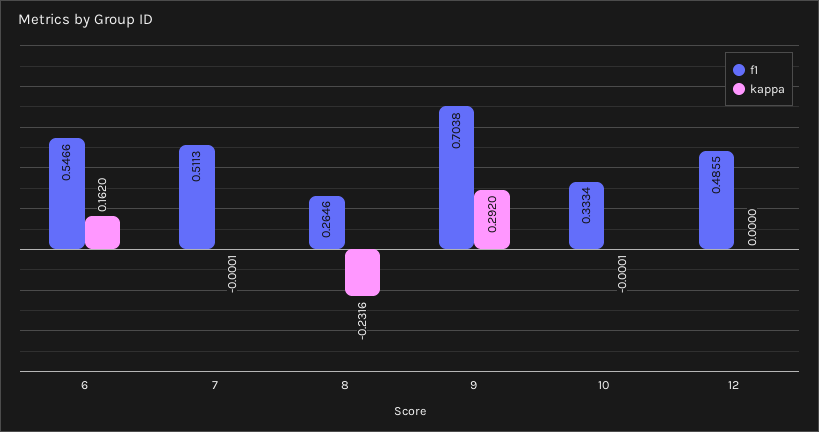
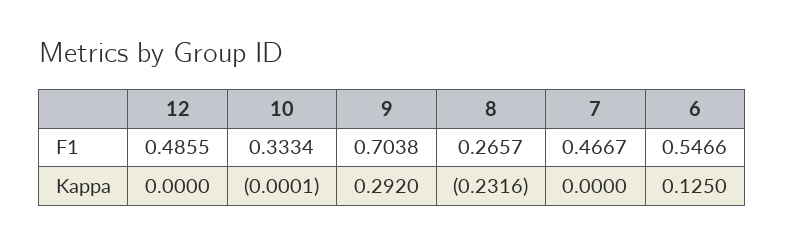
  {
    "f1": {
      "6": 0.5466,
-     "7": 0.5113,
+     "7": 0.4667,
-     "8": 0.2646,
+     "8": 0.2657,
      "9": 0.7038,
      "10": 0.3334,
      "12": 0.4855
    },
    "kappa": {
-     "6": 0.162,
+     "6": 0.125,
-     "7": -0.0001,
+     "7": 0,
      "8": -0.2316,
      "9": 0.292,
      "10": -0.0001,
      "12": 0
    }
  }

